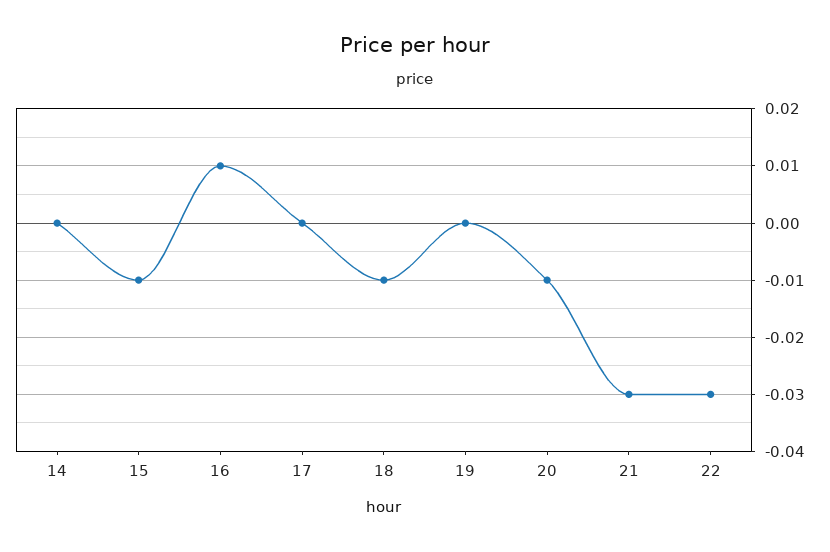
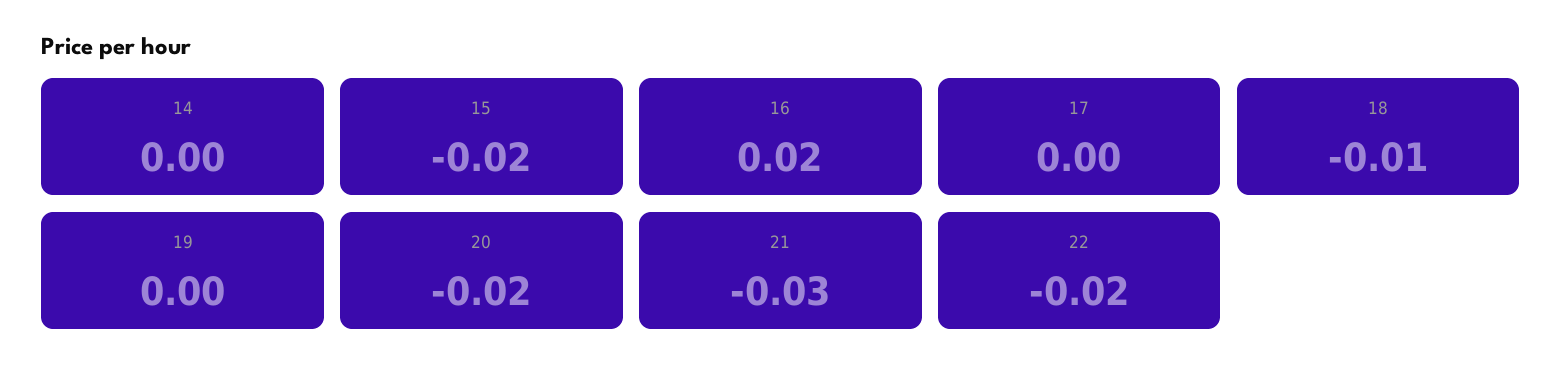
  {
    "14": 0,
-   "15": -0.01,
+   "15": -0.02,
-   "16": 0.01,
+   "16": 0.02,
    "17": 0,
    "18": -0.01,
    "19": 0,
-   "20": -0.01,
+   "20": -0.02,
    "21": -0.03,
-   "22": -0.03
+   "22": -0.02
  }

